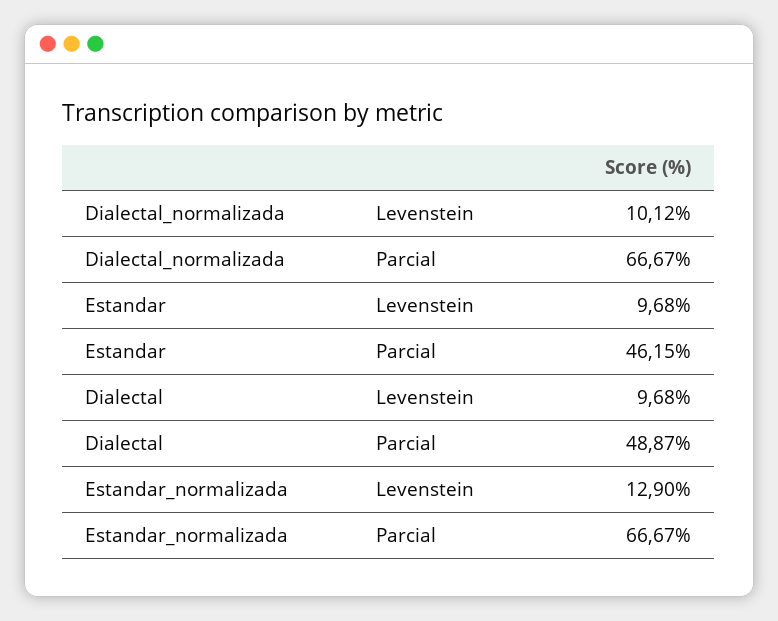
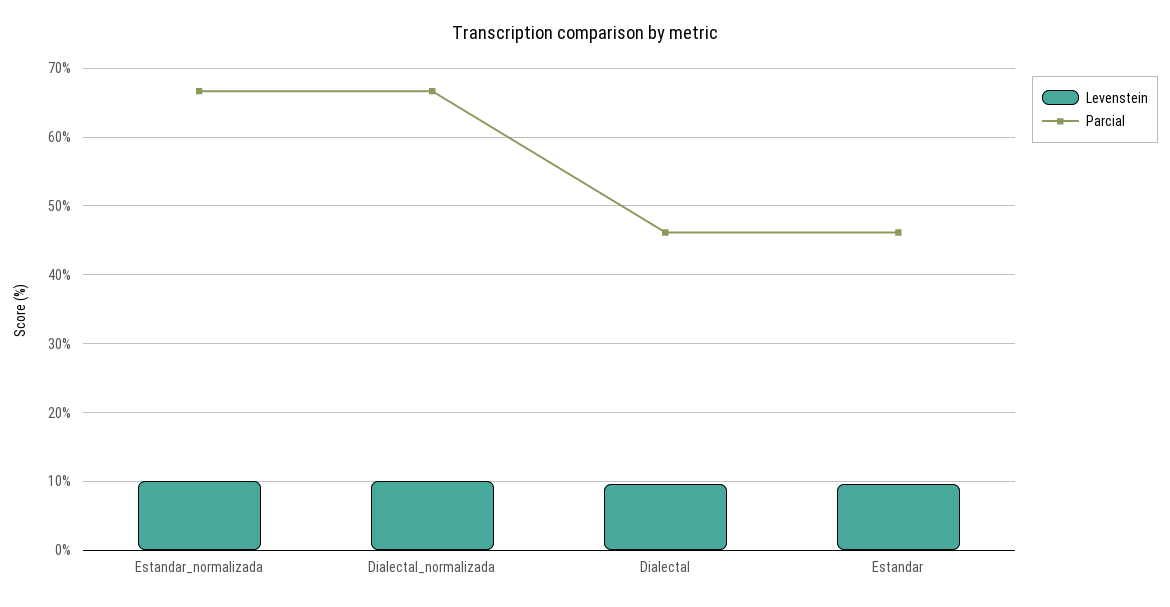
  {
    "Levenstein": {
      "Dialectal_normalizada": 10.12,
      "Estandar": 9.68,
      "Dialectal": 9.68,
-     "Estandar_normalizada": 12.9
+     "Estandar_normalizada": 10
    },
    "Parcial": {
      "Dialectal_normalizada": 66.67,
      "Estandar": 46.15,
-     "Dialectal": 48.87,
+     "Dialectal": 46,
      "Estandar_normalizada": 66.67
    }
  }

